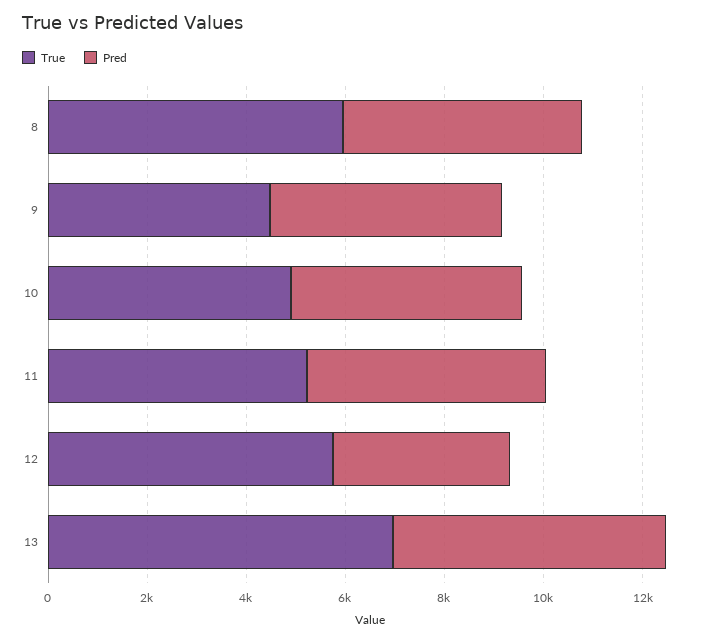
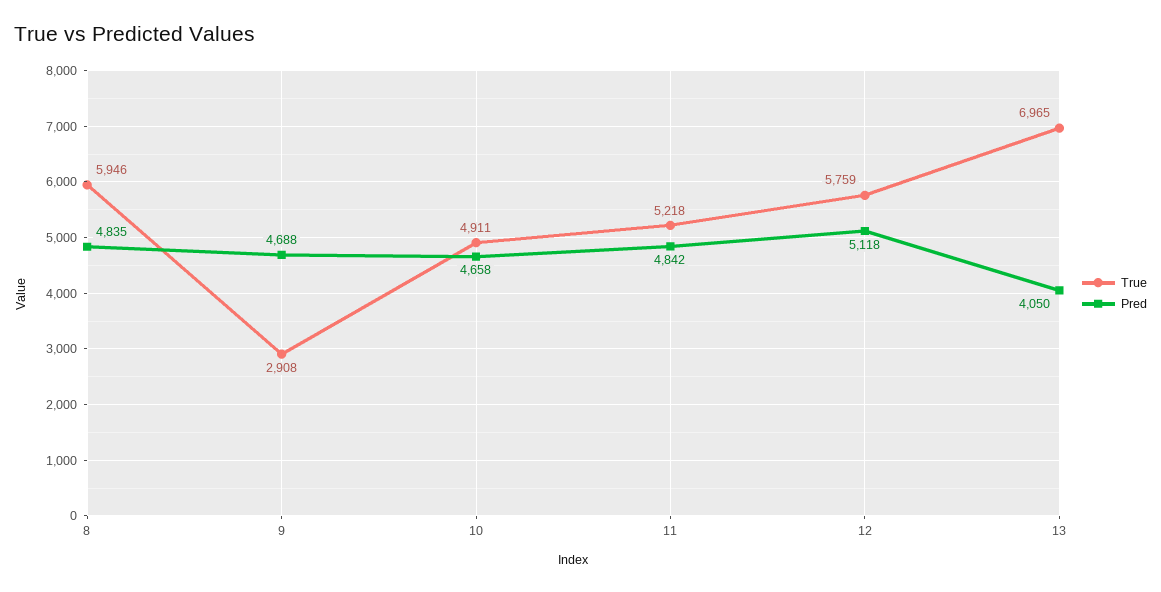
  {
    "True": {
      "8": 5946,
-     "9": 4500,
+     "9": 2908,
      "10": 4911,
      "11": 5218,
      "12": 5759,
      "13": 6965
    },
    "Pred": {
      "8": 4835,
      "9": 4688,
      "10": 4658,
      "11": 4842,
-     "12": 3500,
+     "12": 5118,
-     "13": 5500
+     "13": 4050
    }
  }

